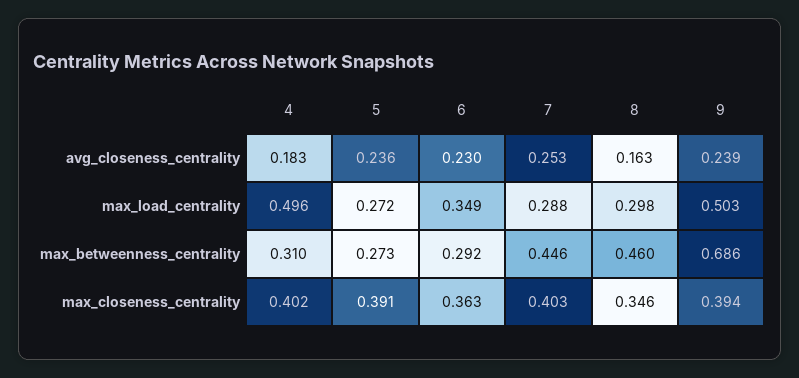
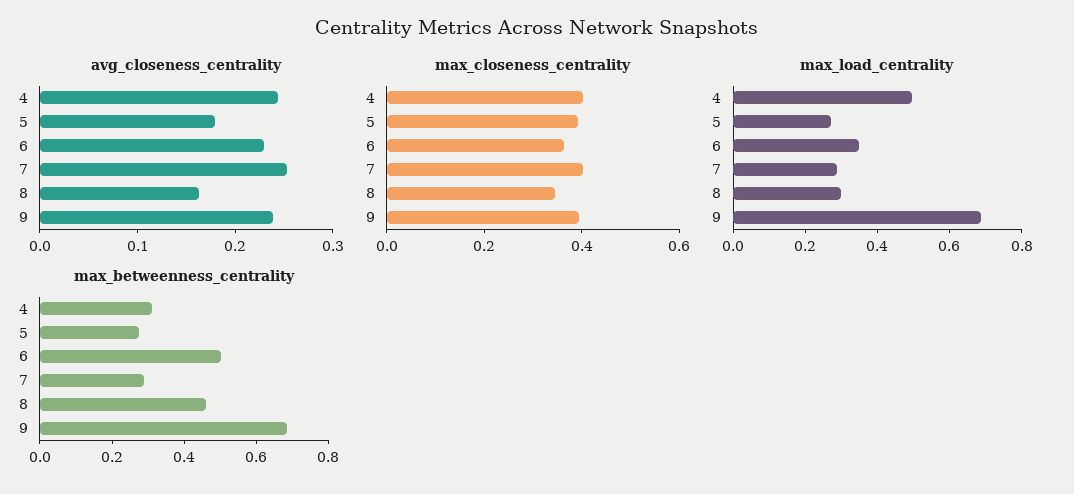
  {
    "avg_closeness_centrality": {
-     "4": 0.183,
+     "4": 0.24,
-     "5": 0.236,
+     "5": 0.18,
      "6": 0.23,
      "7": 0.253,
      "8": 0.163,
      "9": 0.239
    },
    "max_load_centrality": {
      "4": 0.496,
      "5": 0.272,
      "6": 0.349,
      "7": 0.288,
      "8": 0.298,
-     "9": 0.503
+     "9": 0.7
    },
    "max_betweenness_centrality": {
      "4": 0.31,
      "5": 0.273,
-     "6": 0.292,
+     "6": 0.5,
-     "7": 0.446,
+     "7": 0.3,
      "8": 0.46,
      "9": 0.686
    },
    "max_closeness_centrality": {
      "4": 0.402,
      "5": 0.391,
      "6": 0.363,
      "7": 0.403,
      "8": 0.346,
      "9": 0.394
    }
  }

